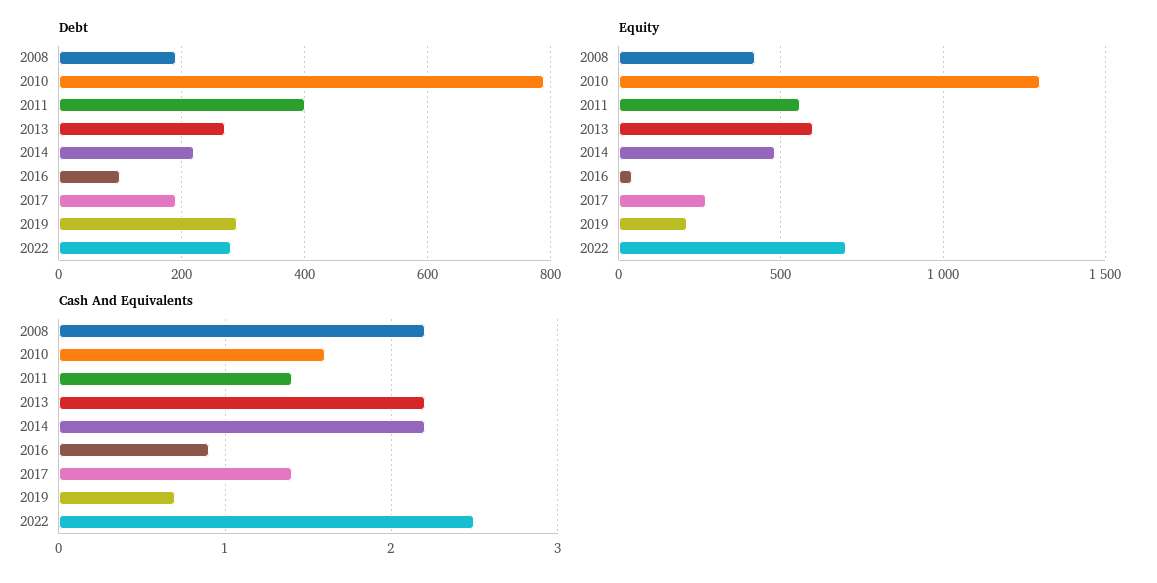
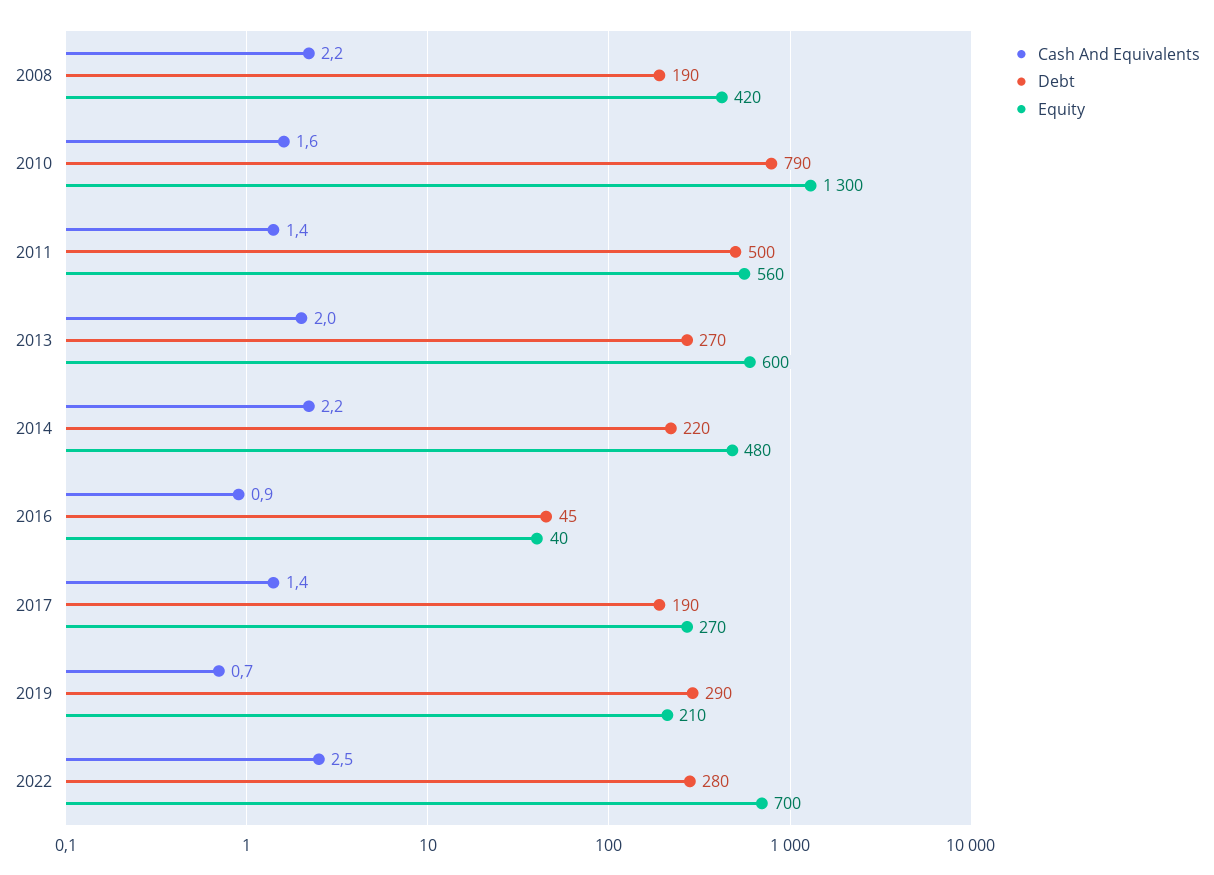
  {
    "Debt": {
      "2008": 190,
      "2010": 790,
-     "2011": 400,
+     "2011": 500,
      "2013": 270,
      "2014": 220,
-     "2016": 100,
+     "2016": 45,
      "2017": 190,
      "2019": 290,
      "2022": 280
    },
    "Equity": {
      "2008": 420,
      "2010": 1300,
      "2011": 560,
      "2013": 600,
      "2014": 480,
      "2016": 40,
      "2017": 270,
      "2019": 210,
      "2022": 700
    },
    "Cash And Equivalents": {
      "2008": 2.2,
      "2010": 1.6,
      "2011": 1.4,
-     "2013": 2.2,
+     "2013": 2,
      "2014": 2.2,
      "2016": 0.9,
      "2017": 1.4,
      "2019": 0.7,
      "2022": 2.5
    }
  }

